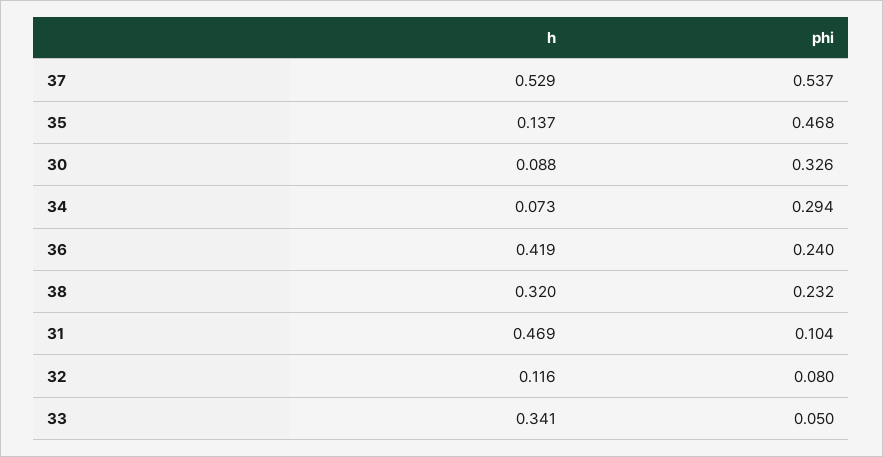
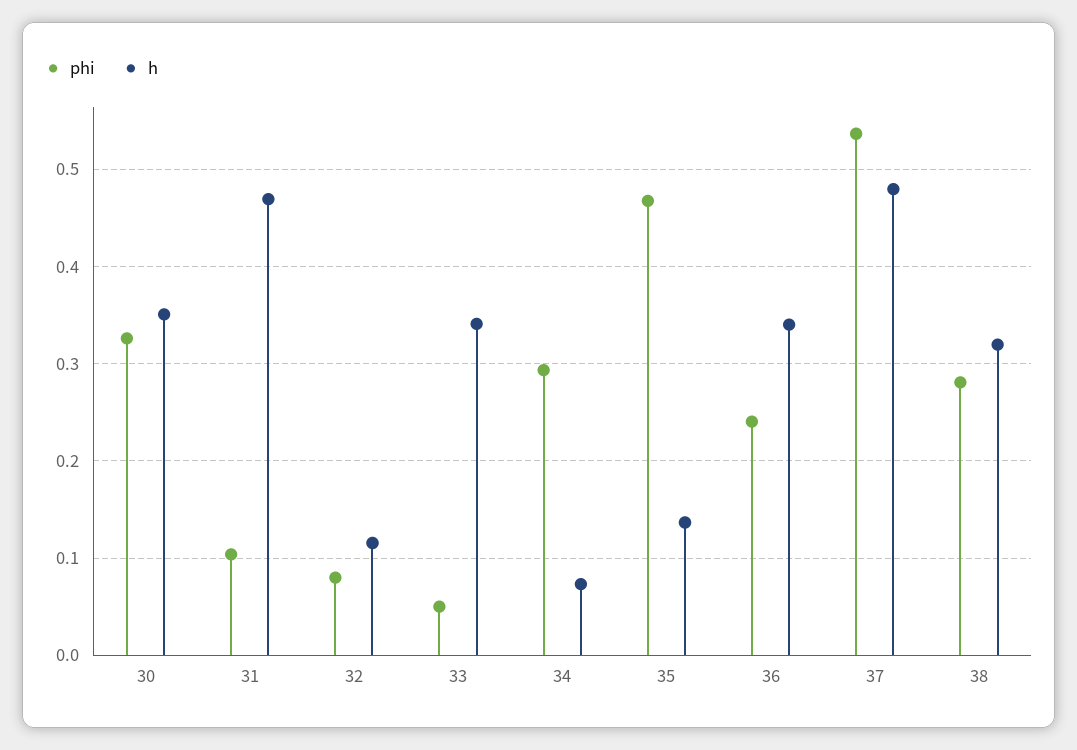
  {
    "h": {
-     "37": 0.529,
+     "37": 0.48,
      "35": 0.137,
-     "30": 0.088,
+     "30": 0.35,
      "34": 0.073,
-     "36": 0.419,
+     "36": 0.34,
      "38": 0.32,
      "31": 0.469,
      "32": 0.116,
      "33": 0.341
    },
    "phi": {
      "37": 0.537,
      "35": 0.468,
      "30": 0.326,
      "34": 0.294,
      "36": 0.24,
-     "38": 0.232,
+     "38": 0.28,
      "31": 0.104,
      "32": 0.08,
      "33": 0.05
    }
  }

